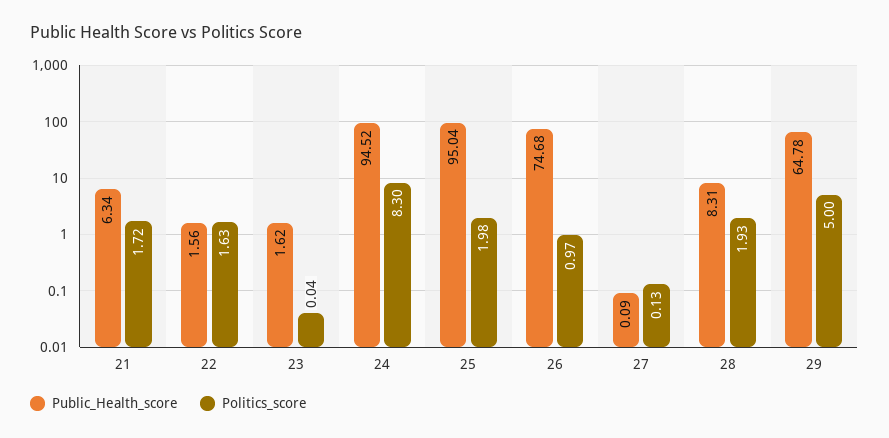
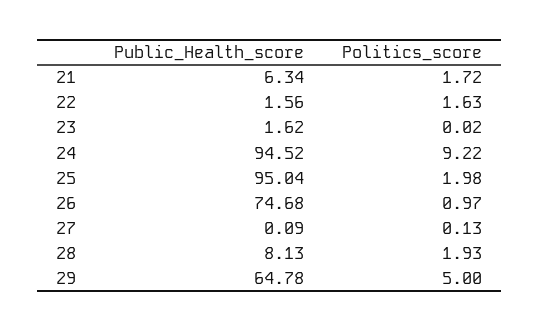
  {
    "Public_Health_score": {
      "21": 6.34,
      "22": 1.56,
      "23": 1.62,
      "24": 94.52,
      "25": 95.04,
      "26": 74.68,
      "27": 0.09,
-     "28": 8.31,
+     "28": 8.13,
      "29": 64.78
    },
    "Politics_score": {
      "21": 1.72,
      "22": 1.63,
-     "23": 0.04,
+     "23": 0.02,
-     "24": 8.3,
+     "24": 9.22,
      "25": 1.98,
      "26": 0.97,
      "27": 0.13,
      "28": 1.93,
      "29": 5
    }
  }

